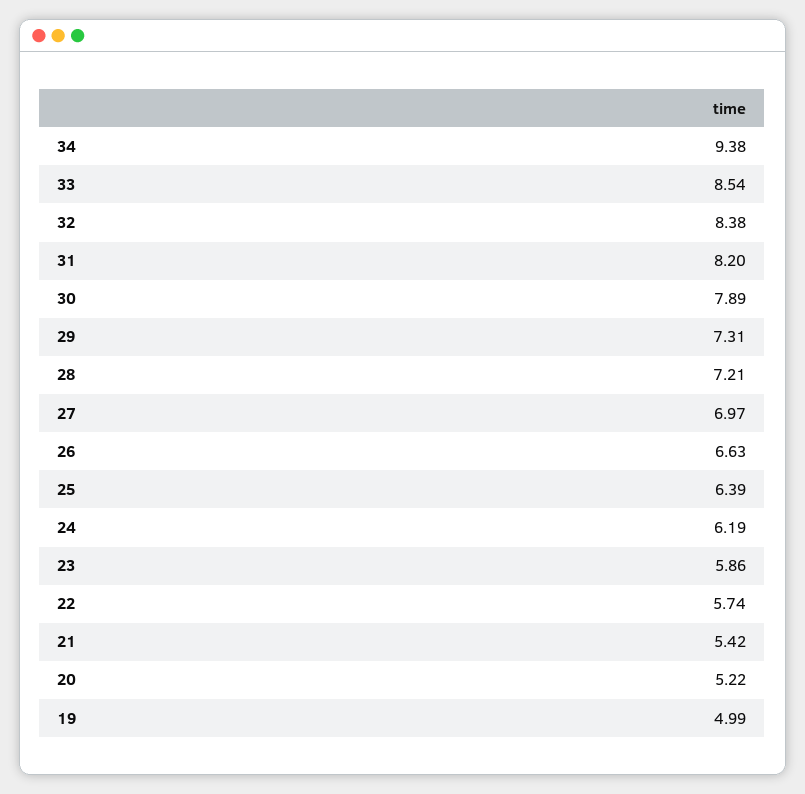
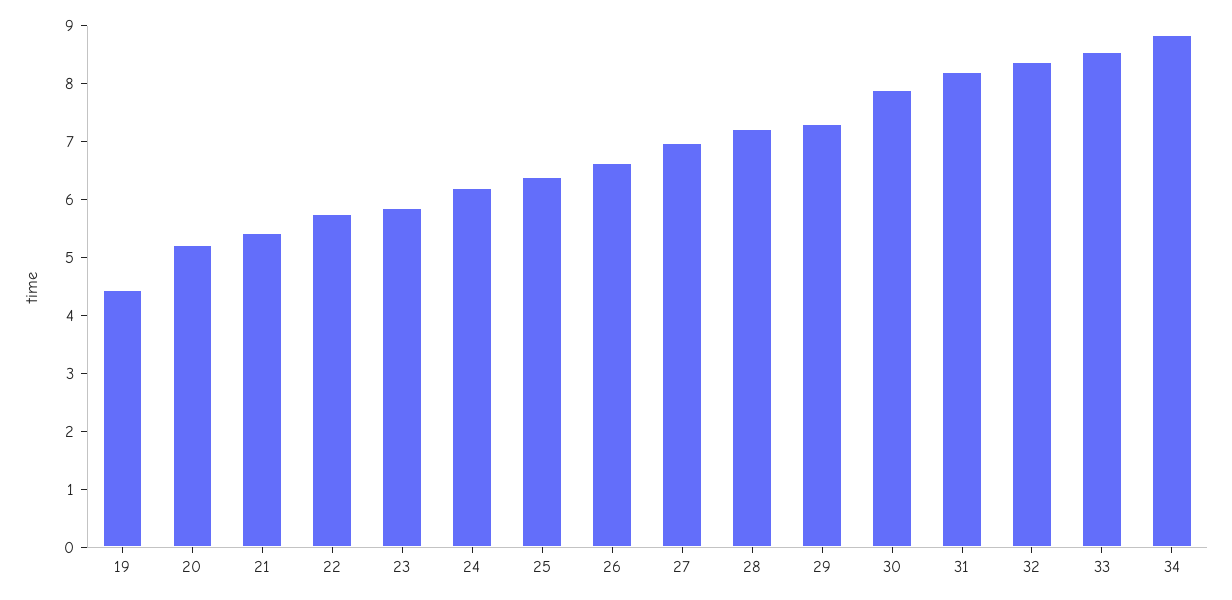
  {
-   "34": 9.38,
+   "34": 8.8,
    "33": 8.54,
    "32": 8.38,
    "31": 8.2,
    "30": 7.89,
    "29": 7.31,
    "28": 7.21,
    "27": 6.97,
    "26": 6.63,
    "25": 6.39,
    "24": 6.19,
    "23": 5.86,
    "22": 5.74,
    "21": 5.42,
    "20": 5.22,
-   "19": 4.99
+   "19": 4.4
  }

